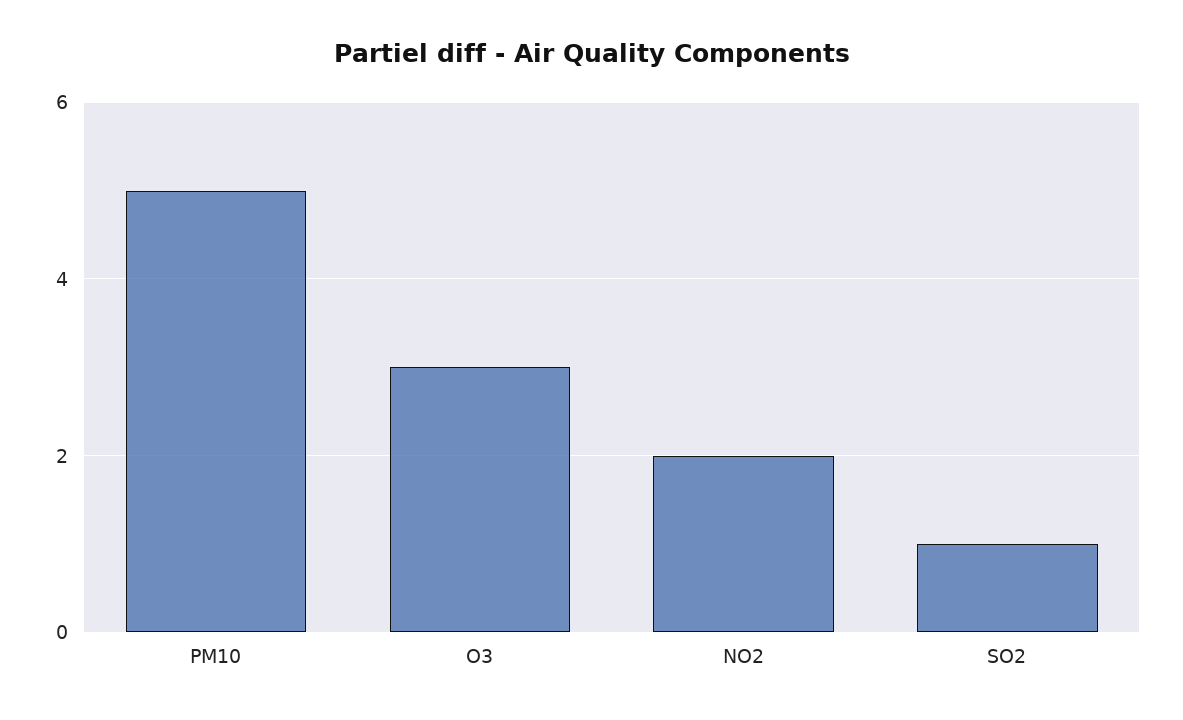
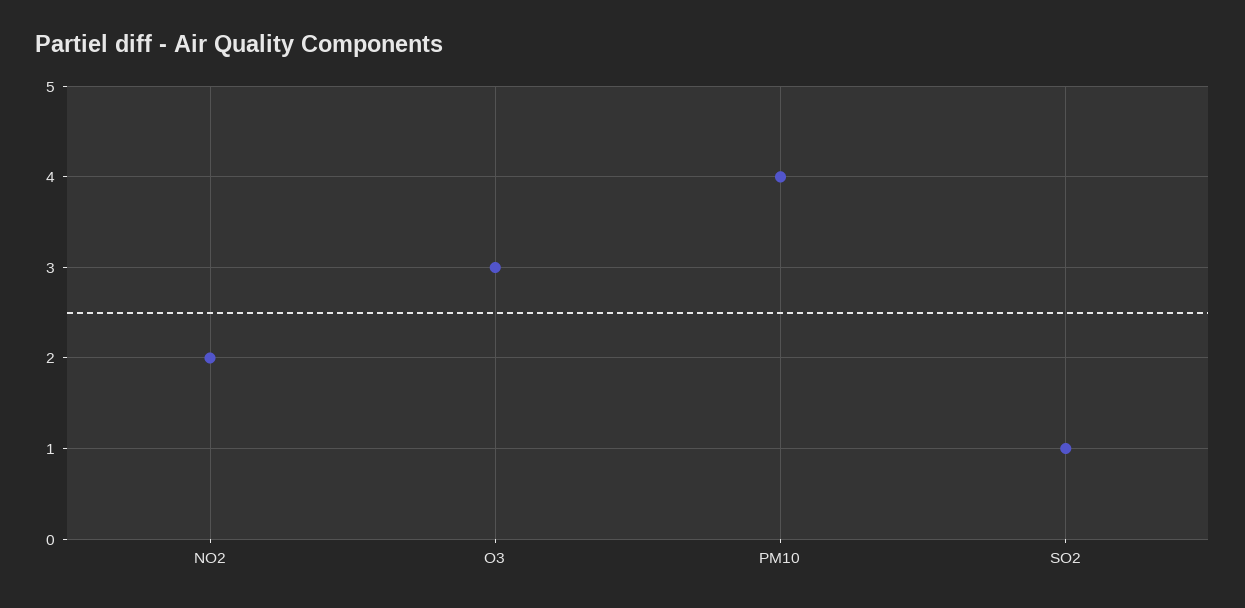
  {
-   "PM10": 5,
+   "PM10": 4,
    "O3": 3,
    "NO2": 2,
    "SO2": 1
  }

